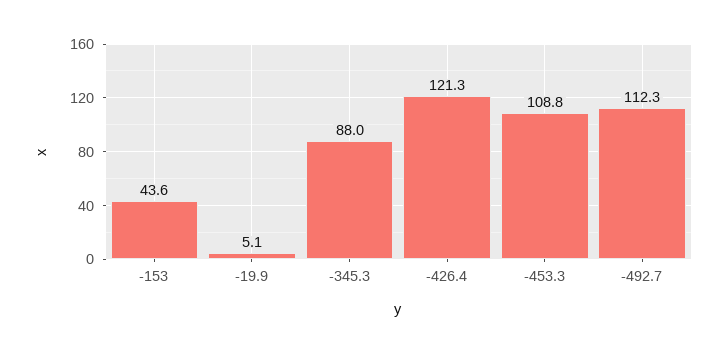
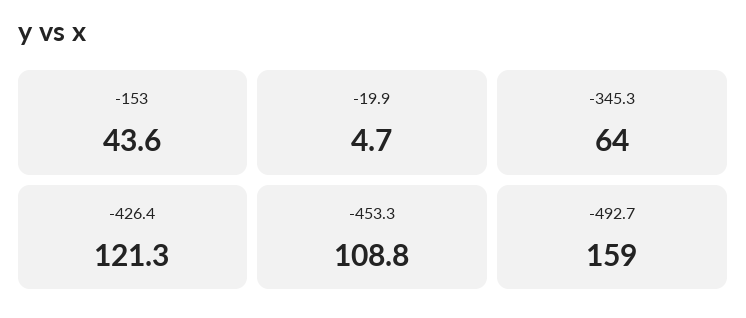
  {
    "-153": 43.6,
-   "-19.9": 5.1,
+   "-19.9": 4.7,
-   "-345.3": 88,
+   "-345.3": 64,
    "-426.4": 121.3,
    "-453.3": 108.8,
-   "-492.7": 112.3
+   "-492.7": 159
  }

